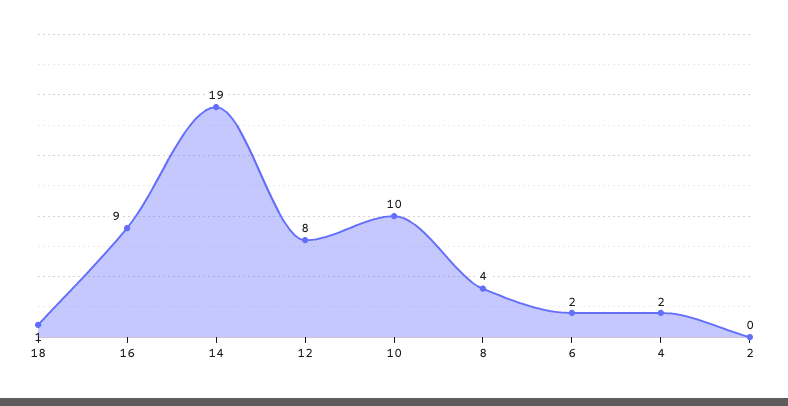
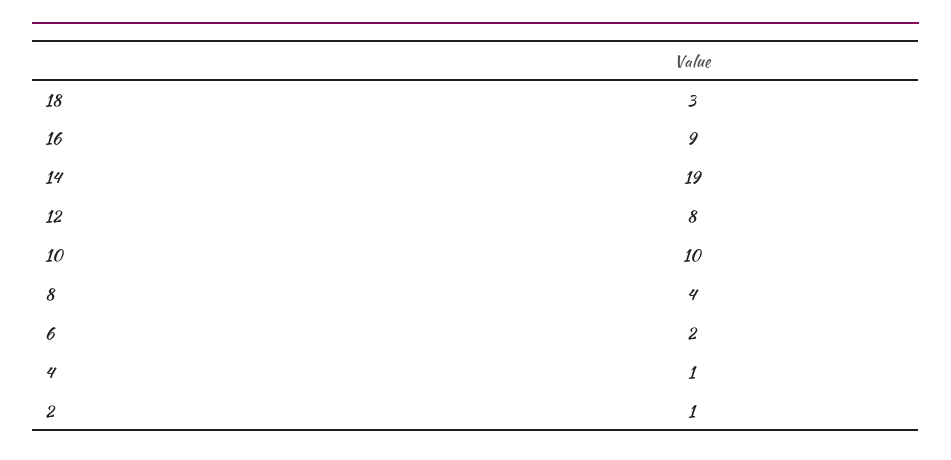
  {
-   "18": 1,
+   "18": 3,
    "16": 9,
    "14": 19,
    "12": 8,
    "10": 10,
    "8": 4,
    "6": 2,
-   "4": 2,
+   "4": 1,
-   "2": 0
+   "2": 1
  }

